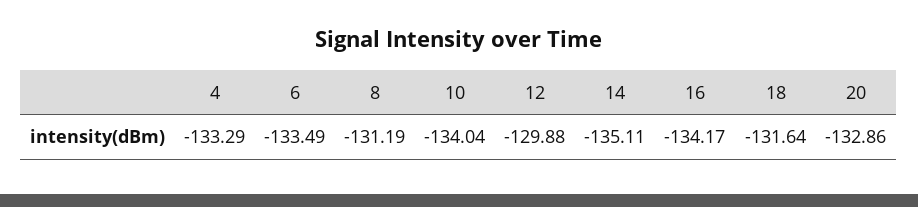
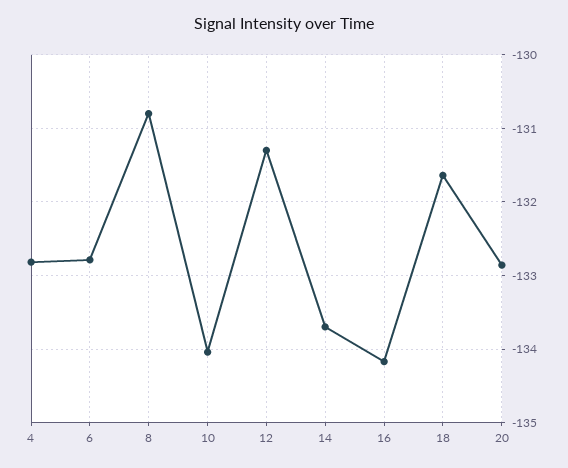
  {
-   "4": -133.29,
+   "4": -132.8,
-   "6": -133.49,
+   "6": -132.8,
-   "8": -131.19,
+   "8": -130.8,
    "10": -134.04,
-   "12": -129.88,
+   "12": -131.3,
-   "14": -135.11,
+   "14": -133.7,
    "16": -134.17,
    "18": -131.64,
    "20": -132.86
  }

